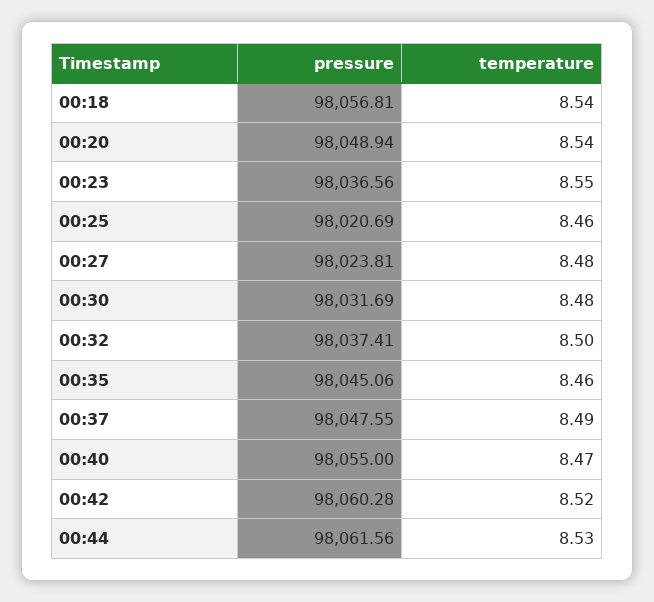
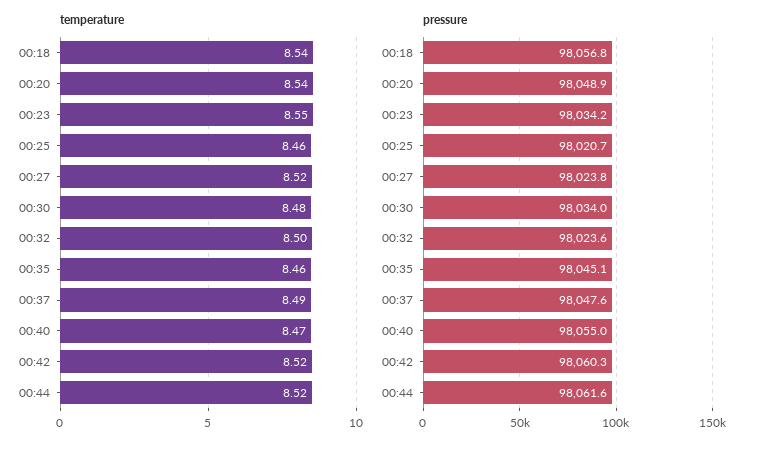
  {
    "pressure": {
      "00:18": 98056.81,
      "00:20": 98048.94,
-     "00:23": 98036.56,
+     "00:23": 98034.2,
      "00:25": 98020.69,
      "00:27": 98023.81,
-     "00:30": 98031.69,
+     "00:30": 98034,
-     "00:32": 98037.41,
+     "00:32": 98023.6,
      "00:35": 98045.06,
      "00:37": 98047.55,
      "00:40": 98055,
      "00:42": 98060.28,
      "00:44": 98061.56
    },
    "temperature": {
      "00:18": 8.54,
      "00:20": 8.54,
      "00:23": 8.55,
      "00:25": 8.46,
-     "00:27": 8.48,
+     "00:27": 8.52,
      "00:30": 8.48,
      "00:32": 8.5,
      "00:35": 8.46,
      "00:37": 8.49,
      "00:40": 8.47,
      "00:42": 8.52,
-     "00:44": 8.53
+     "00:44": 8.52
    }
  }

